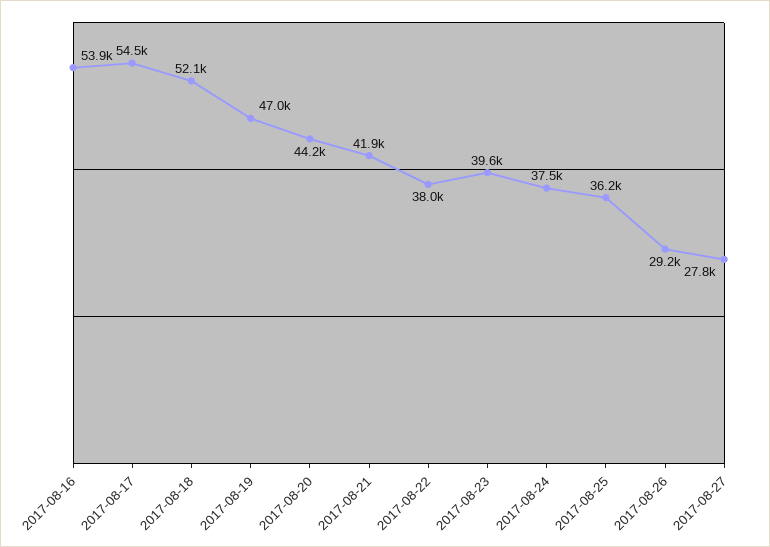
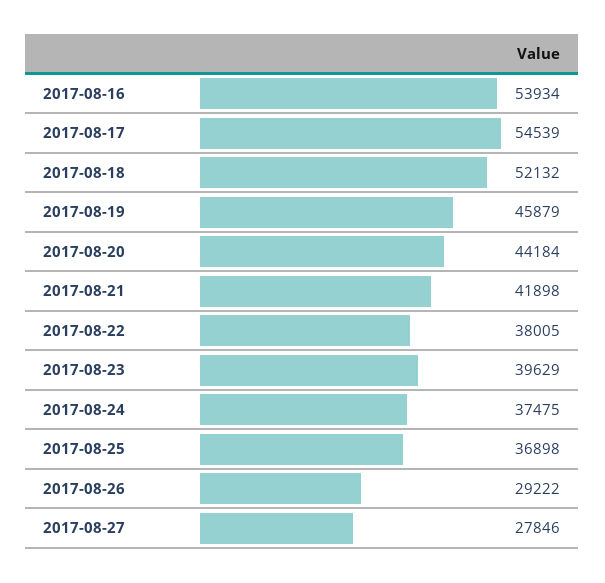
  {
    "2017-08-16": 53934,
    "2017-08-17": 54539,
    "2017-08-18": 52132,
-   "2017-08-19": 47000,
+   "2017-08-19": 45879,
    "2017-08-20": 44184,
    "2017-08-21": 41898,
    "2017-08-22": 38005,
    "2017-08-23": 39629,
    "2017-08-24": 37475,
-   "2017-08-25": 36200,
+   "2017-08-25": 36898,
    "2017-08-26": 29222,
    "2017-08-27": 27846
  }

